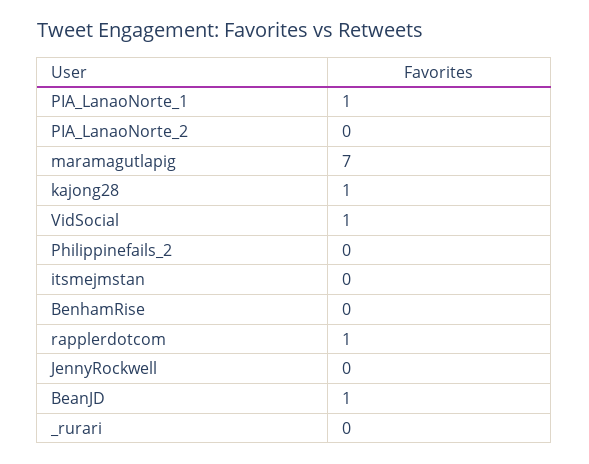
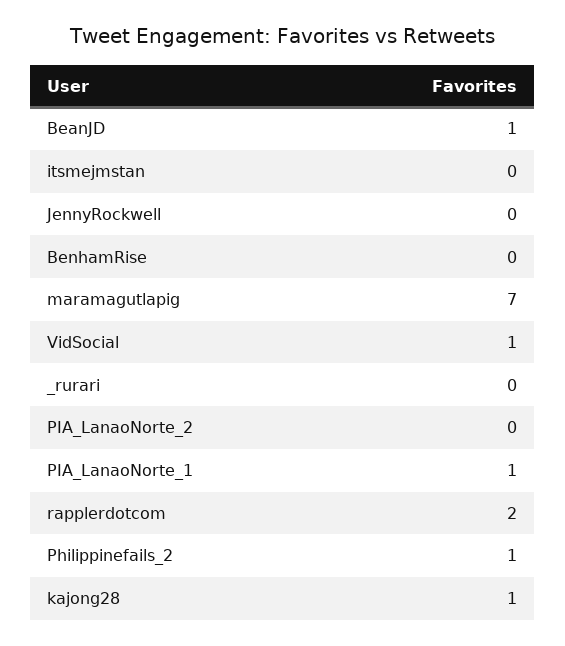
  {
    "PIA_LanaoNorte_1": 1,
    "PIA_LanaoNorte_2": 0,
    "maramagutlapig": 7,
    "kajong28": 1,
    "VidSocial": 1,
-   "Philippinefails_2": 0,
+   "Philippinefails_2": 1,
    "itsmejmstan": 0,
    "BenhamRise": 0,
-   "rapplerdotcom": 1,
+   "rapplerdotcom": 2,
    "JennyRockwell": 0,
    "BeanJD": 1,
    "_rurari": 0
  }

